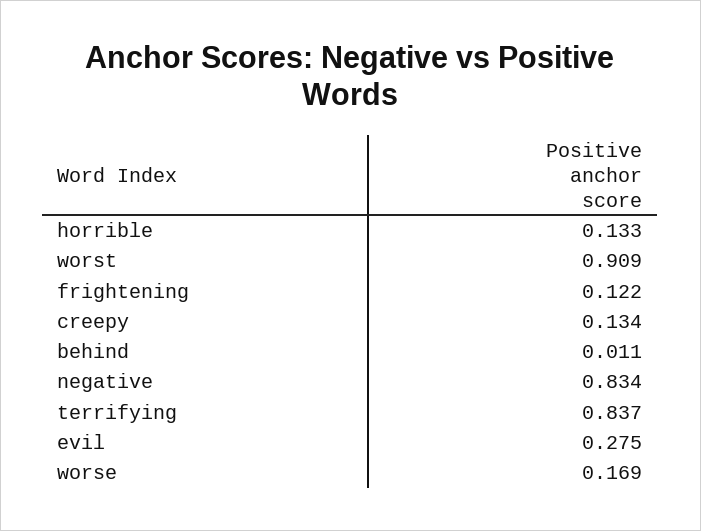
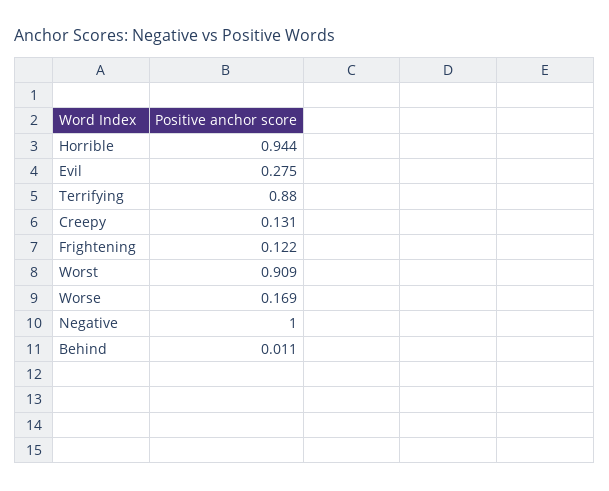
  {
-   "horrible": 0.133,
+   "horrible": 0.944,
    "worst": 0.909,
    "frightening": 0.122,
-   "creepy": 0.134,
+   "creepy": 0.131,
    "behind": 0.011,
-   "negative": 0.834,
+   "negative": 1,
-   "terrifying": 0.837,
+   "terrifying": 0.88,
    "evil": 0.275,
    "worse": 0.169
  }

